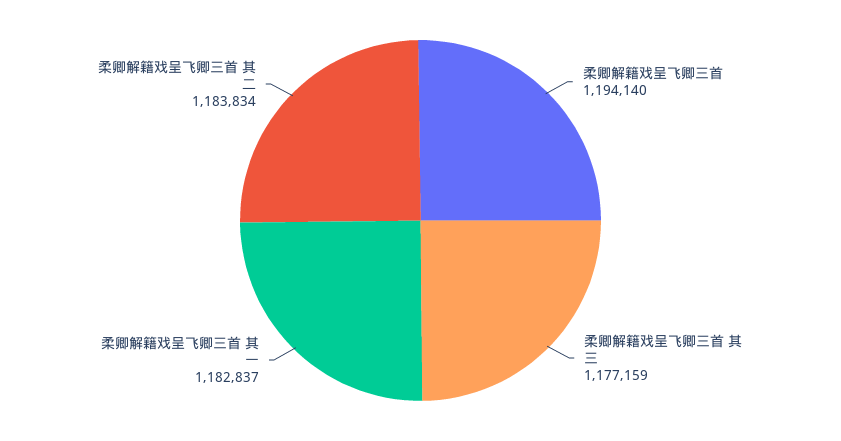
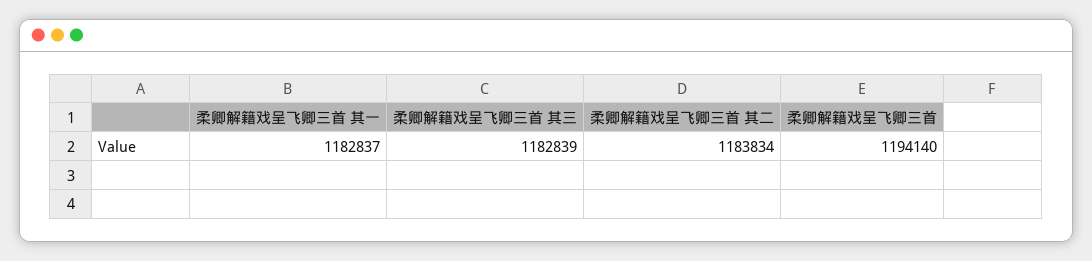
  {
    "柔卿解籍戏呈飞卿三首": 1194140,
-   "柔卿解籍戏呈飞卿三首 其三": 1177159,
+   "柔卿解籍戏呈飞卿三首 其三": 1182839,
    "柔卿解籍戏呈飞卿三首 其一": 1182837,
    "柔卿解籍戏呈飞卿三首 其二": 1183834
  }

